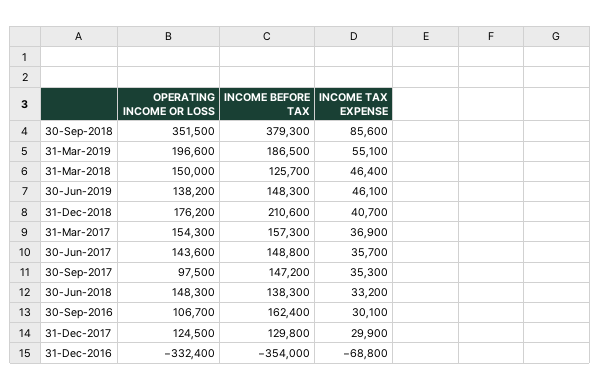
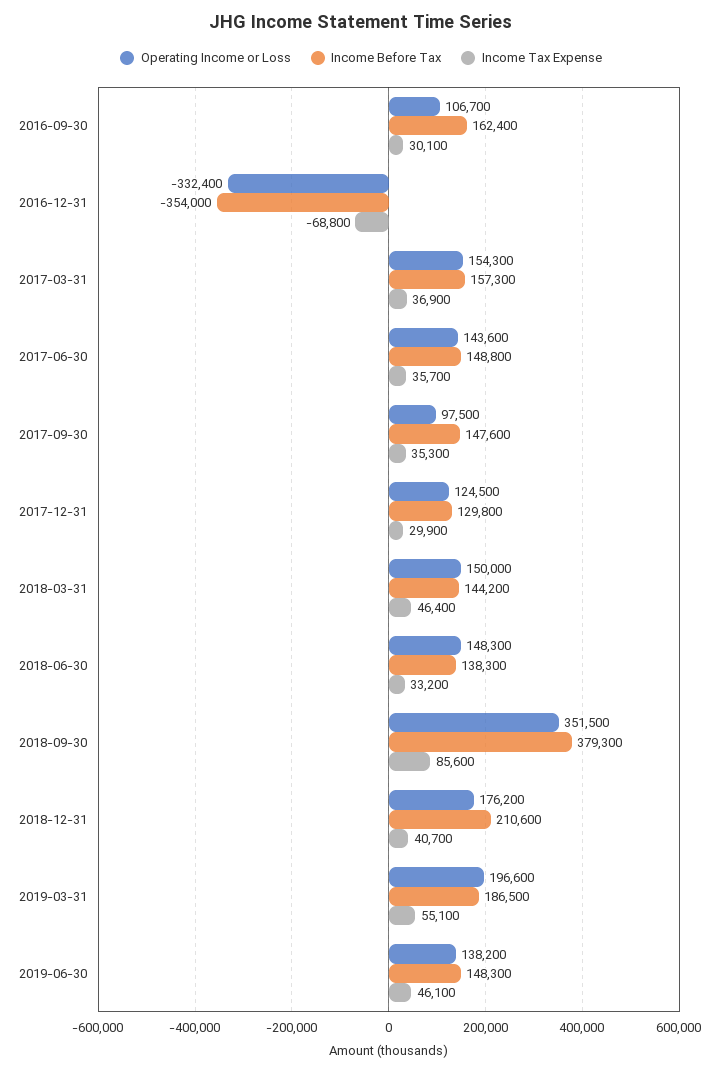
  {
    "OPERATING INCOME OR LOSS": {
      "30-Sep-2018": 351500,
      "31-Mar-2019": 196600,
      "31-Mar-2018": 150000,
      "30-Jun-2019": 138200,
      "31-Dec-2018": 176200,
      "31-Mar-2017": 154300,
      "30-Jun-2017": 143600,
      "30-Sep-2017": 97500,
      "30-Jun-2018": 148300,
      "30-Sep-2016": 106700,
      "31-Dec-2017": 124500,
      "31-Dec-2016": -332400
    },
    "INCOME BEFORE TAX": {
      "30-Sep-2018": 379300,
      "31-Mar-2019": 186500,
-     "31-Mar-2018": 125700,
+     "31-Mar-2018": 144200,
      "30-Jun-2019": 148300,
      "31-Dec-2018": 210600,
      "31-Mar-2017": 157300,
      "30-Jun-2017": 148800,
-     "30-Sep-2017": 147200,
+     "30-Sep-2017": 147600,
      "30-Jun-2018": 138300,
      "30-Sep-2016": 162400,
      "31-Dec-2017": 129800,
      "31-Dec-2016": -354000
    },
    "INCOME TAX EXPENSE": {
      "30-Sep-2018": 85600,
      "31-Mar-2019": 55100,
      "31-Mar-2018": 46400,
      "30-Jun-2019": 46100,
      "31-Dec-2018": 40700,
      "31-Mar-2017": 36900,
      "30-Jun-2017": 35700,
      "30-Sep-2017": 35300,
      "30-Jun-2018": 33200,
      "30-Sep-2016": 30100,
      "31-Dec-2017": 29900,
      "31-Dec-2016": -68800
    }
  }

